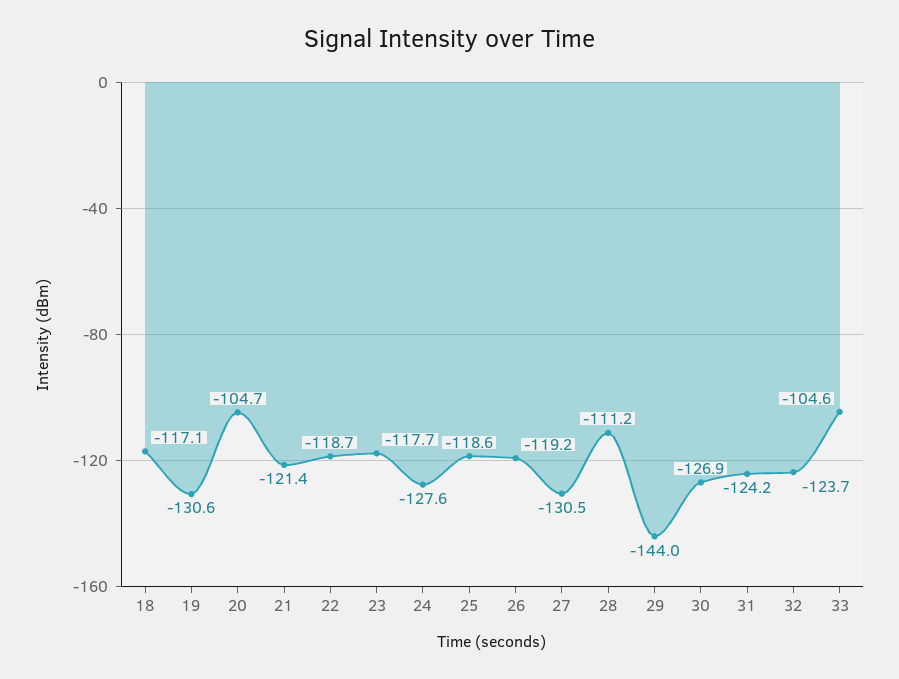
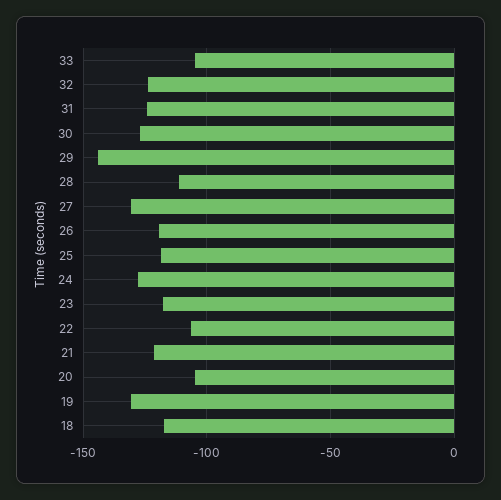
  {
    "18": -117.1,
    "19": -130.6,
    "20": -104.7,
    "21": -121.4,
-   "22": -118.7,
+   "22": -105,
    "23": -117.7,
    "24": -127.6,
    "25": -118.6,
    "26": -119.2,
    "27": -130.5,
    "28": -111.2,
    "29": -144,
    "30": -126.9,
    "31": -124.2,
    "32": -123.7,
    "33": -104.6
  }

